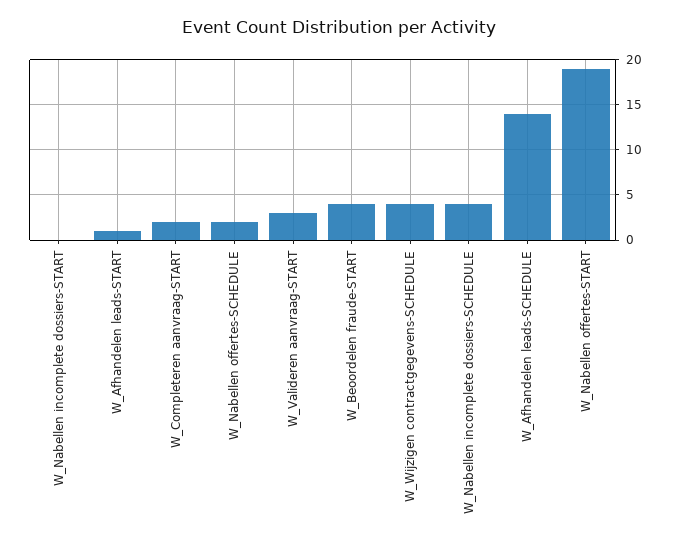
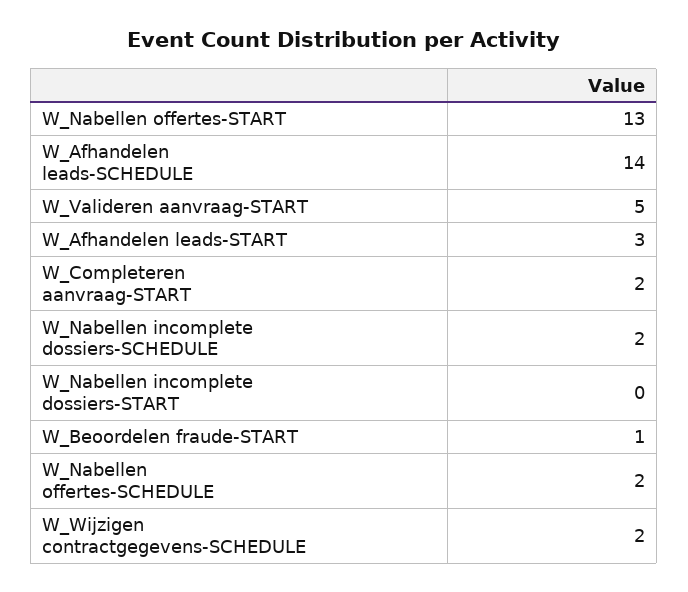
  {
    "W_Nabellen incomplete dossiers-START": 0,
-   "W_Afhandelen leads-START": 1,
+   "W_Afhandelen leads-START": 3,
    "W_Completeren aanvraag-START": 2,
    "W_Nabellen offertes-SCHEDULE": 2,
-   "W_Valideren aanvraag-START": 3,
+   "W_Valideren aanvraag-START": 5,
-   "W_Beoordelen fraude-START": 4,
+   "W_Beoordelen fraude-START": 1,
-   "W_Wijzigen contractgegevens-SCHEDULE": 4,
+   "W_Wijzigen contractgegevens-SCHEDULE": 2,
-   "W_Nabellen incomplete dossiers-SCHEDULE": 4,
+   "W_Nabellen incomplete dossiers-SCHEDULE": 2,
    "W_Afhandelen leads-SCHEDULE": 14,
-   "W_Nabellen offertes-START": 19
+   "W_Nabellen offertes-START": 13
  }

